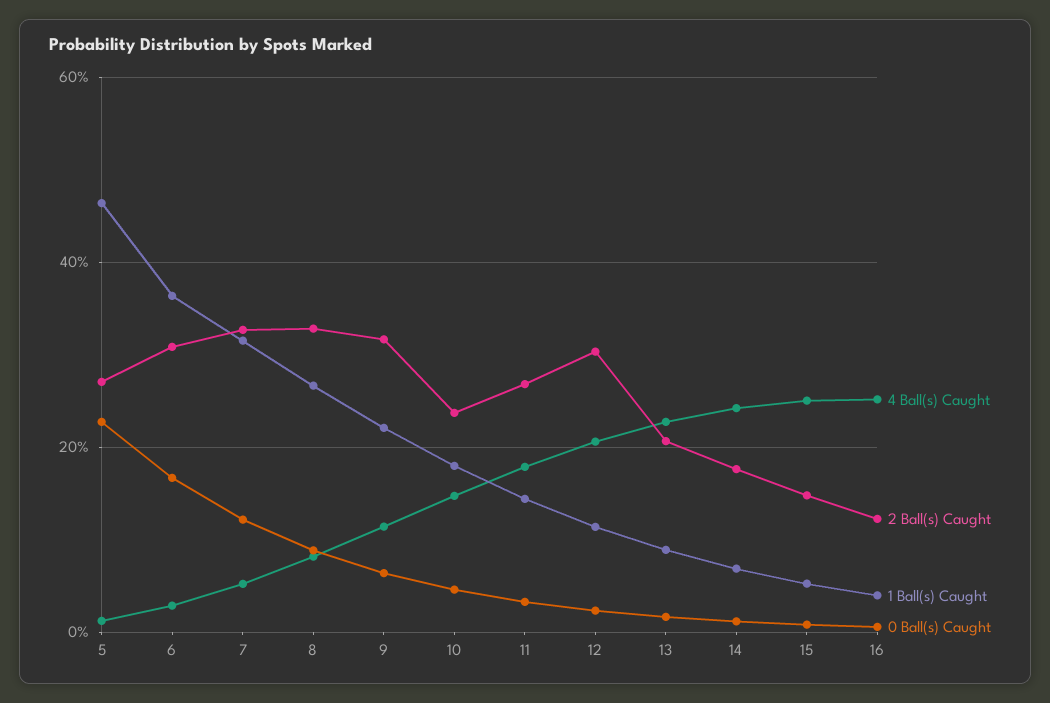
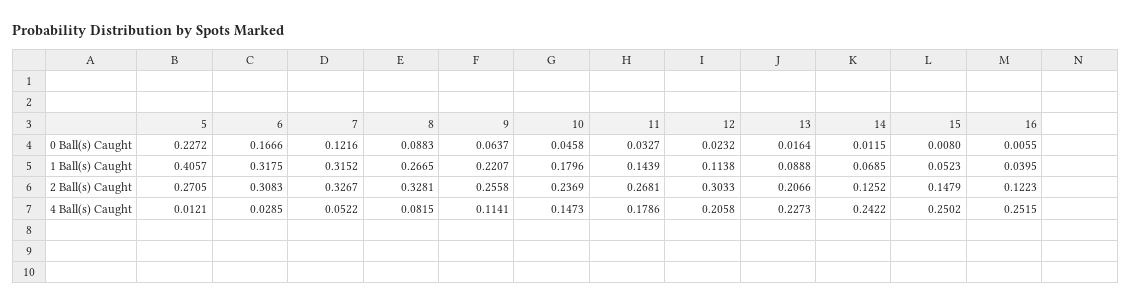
  {
    "4 Ball(s) Caught": {
      "5": 0.0121,
      "6": 0.0285,
      "7": 0.0522,
      "8": 0.0815,
      "9": 0.1141,
      "10": 0.1473,
      "11": 0.1786,
      "12": 0.2058,
      "13": 0.2273,
      "14": 0.2422,
      "15": 0.2502,
      "16": 0.2515
    },
    "2 Ball(s) Caught": {
      "5": 0.2705,
      "6": 0.3083,
      "7": 0.3267,
      "8": 0.3281,
-     "9": 0.32,
+     "9": 0.2558,
      "10": 0.2369,
      "11": 0.2681,
      "12": 0.3033,
      "13": 0.2066,
-     "14": 0.18,
+     "14": 0.1252,
      "15": 0.1479,
      "16": 0.1223
    },
    "1 Ball(s) Caught": {
-     "5": 0.46,
+     "5": 0.4057,
-     "6": 0.36,
+     "6": 0.3175,
      "7": 0.3152,
      "8": 0.2665,
      "9": 0.2207,
      "10": 0.1796,
      "11": 0.1439,
      "12": 0.1138,
      "13": 0.0888,
      "14": 0.0685,
      "15": 0.0523,
      "16": 0.0395
    },
    "0 Ball(s) Caught": {
      "5": 0.2272,
      "6": 0.1666,
      "7": 0.1216,
      "8": 0.0883,
      "9": 0.0637,
      "10": 0.0458,
      "11": 0.0327,
      "12": 0.0232,
      "13": 0.0164,
      "14": 0.0115,
      "15": 0.008,
      "16": 0.0055
    }
  }

